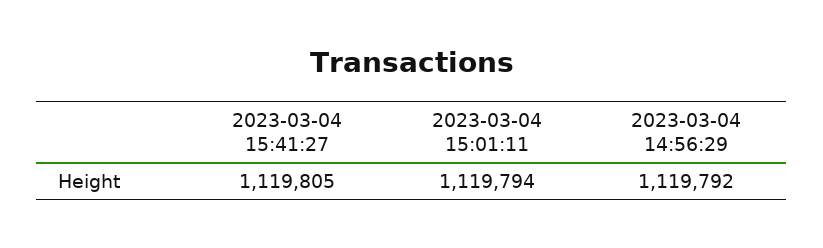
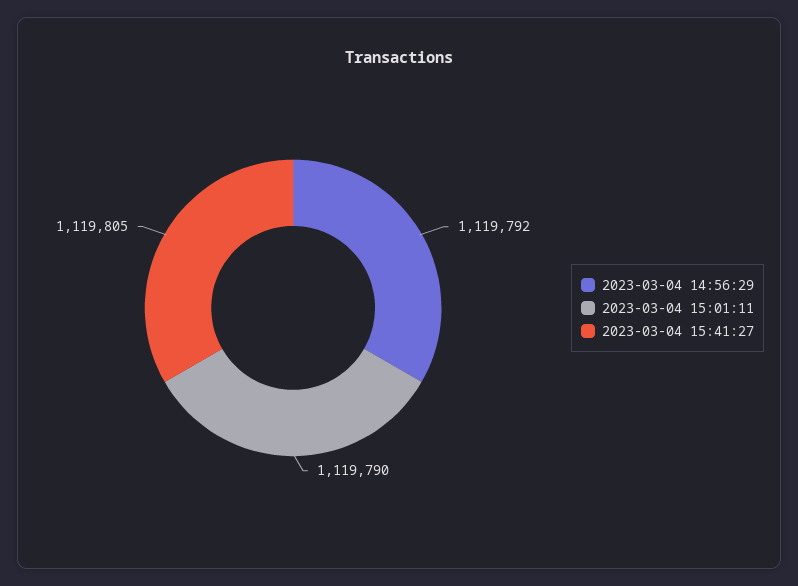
  {
    "2023-03-04 15:41:27": 1119805,
-   "2023-03-04 15:01:11": 1119794,
+   "2023-03-04 15:01:11": 1119790,
    "2023-03-04 14:56:29": 1119792
  }

